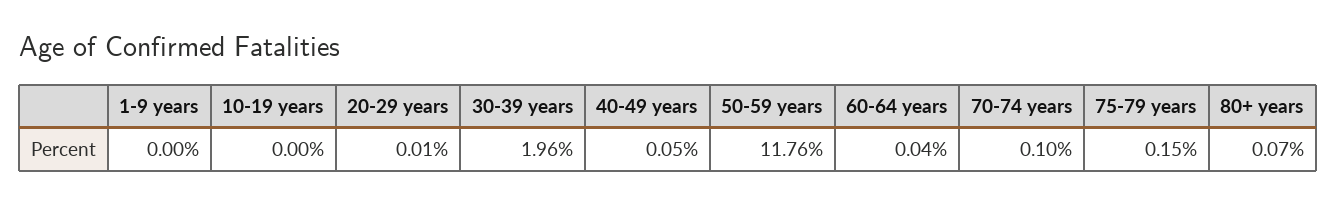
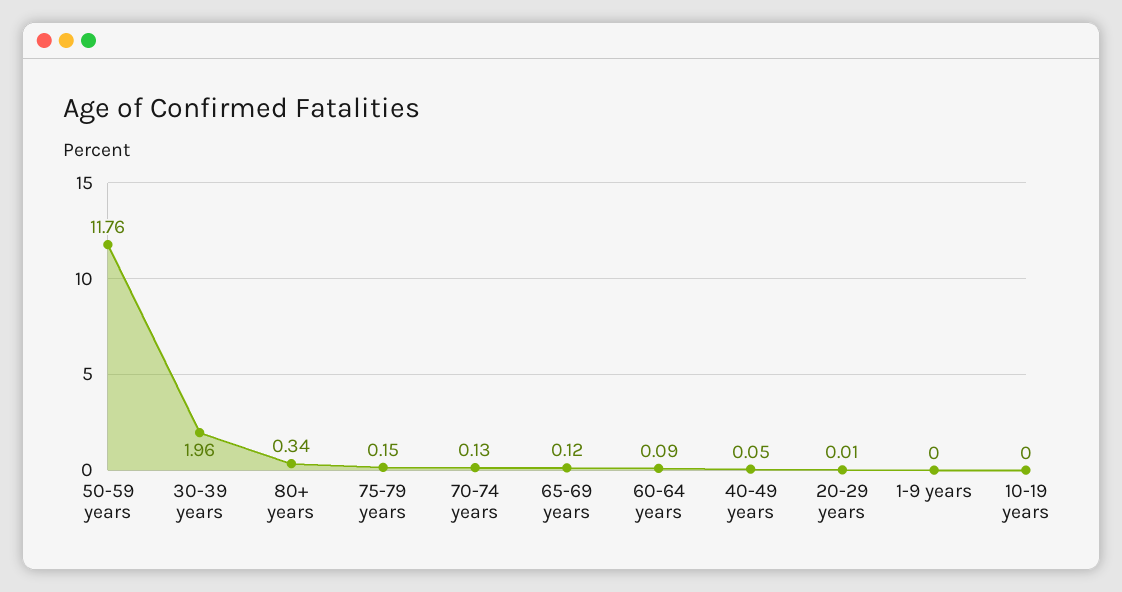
  {
    "1-9 years": 0,
    "10-19 years": 0,
    "20-29 years": 0.01,
    "30-39 years": 1.96,
    "40-49 years": 0.05,
    "50-59 years": 11.76,
-   "60-64 years": 0.04,
+   "60-64 years": 0.09,
-   "70-74 years": 0.1,
+   "70-74 years": 0.13,
    "75-79 years": 0.15,
-   "80+ years": 0.07
+   "80+ years": 0.34,
+   "65-69 years": 0.12
  }

